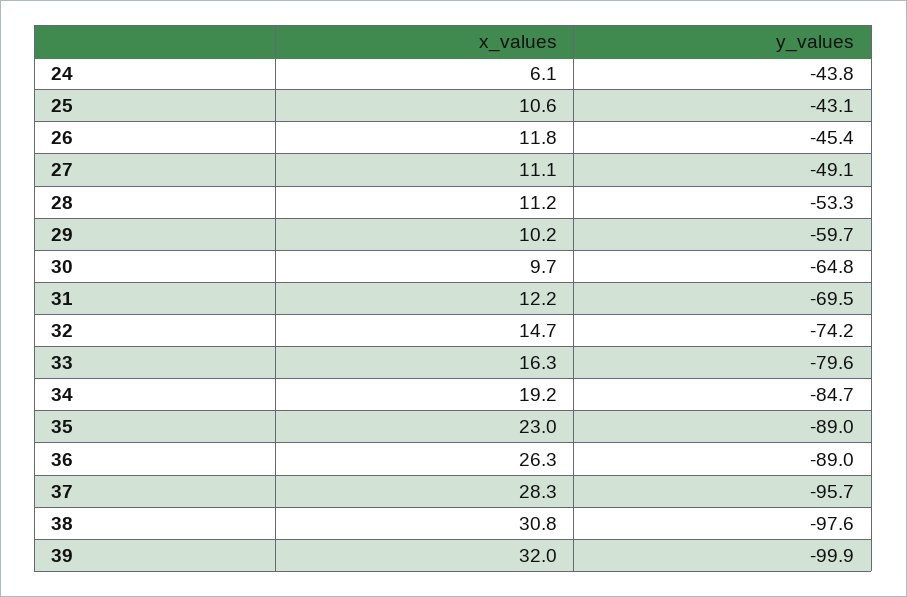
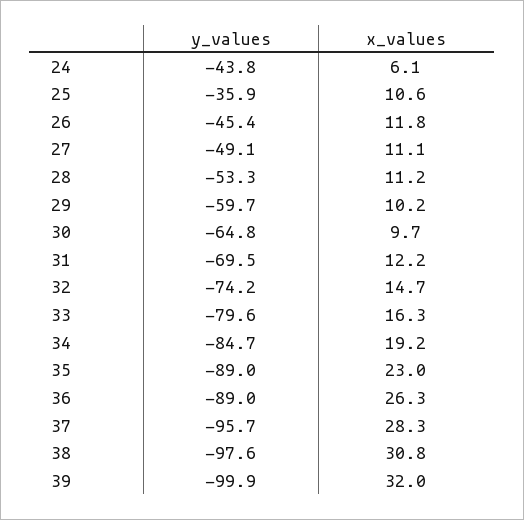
  {
    "x_values": {
      "24": 6.1,
      "25": 10.6,
      "26": 11.8,
      "27": 11.1,
      "28": 11.2,
      "29": 10.2,
      "30": 9.7,
      "31": 12.2,
      "32": 14.7,
      "33": 16.3,
      "34": 19.2,
      "35": 23,
      "36": 26.3,
      "37": 28.3,
      "38": 30.8,
      "39": 32
    },
    "y_values": {
      "24": -43.8,
-     "25": -43.1,
+     "25": -35.9,
      "26": -45.4,
      "27": -49.1,
      "28": -53.3,
      "29": -59.7,
      "30": -64.8,
      "31": -69.5,
      "32": -74.2,
      "33": -79.6,
      "34": -84.7,
      "35": -89,
      "36": -89,
      "37": -95.7,
      "38": -97.6,
      "39": -99.9
    }
  }

